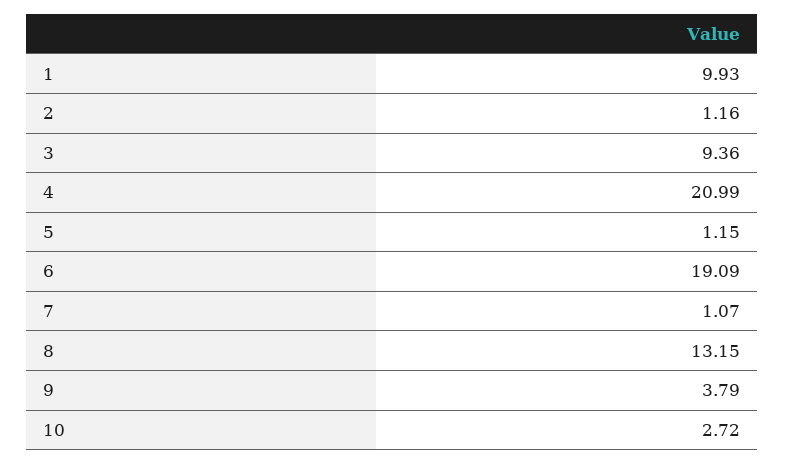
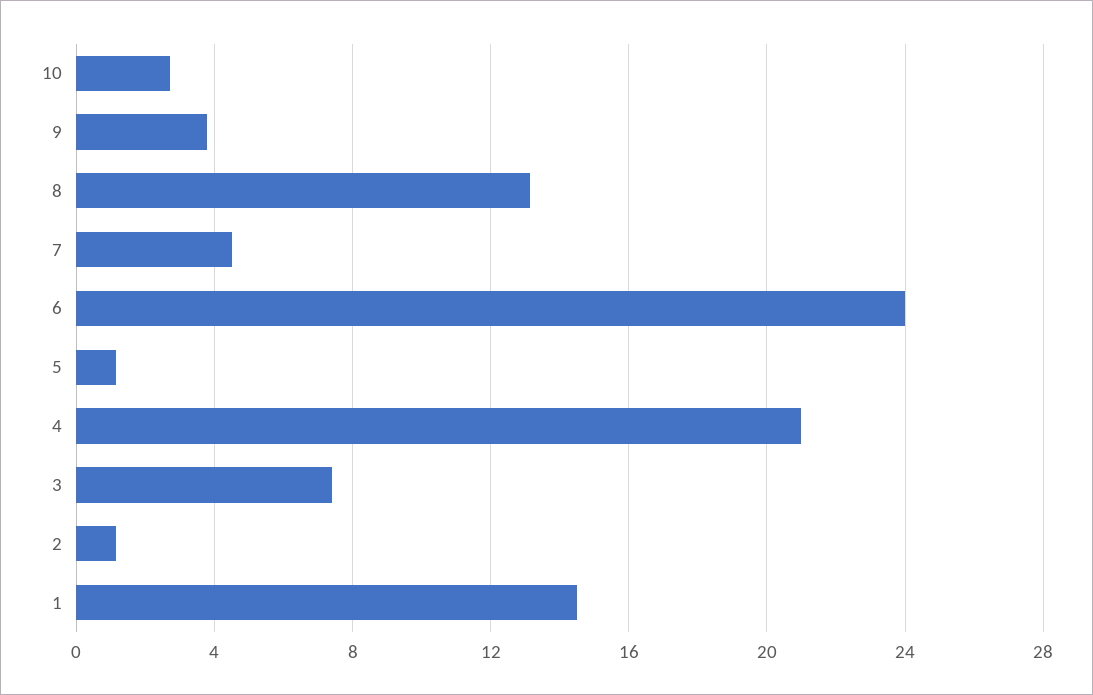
  {
-   "1": 9.93,
+   "1": 14.5,
    "2": 1.16,
-   "3": 9.36,
+   "3": 7.5,
    "4": 20.99,
    "5": 1.15,
-   "6": 19.09,
+   "6": 24,
-   "7": 1.07,
+   "7": 4.5,
    "8": 13.15,
    "9": 3.79,
    "10": 2.72
  }

